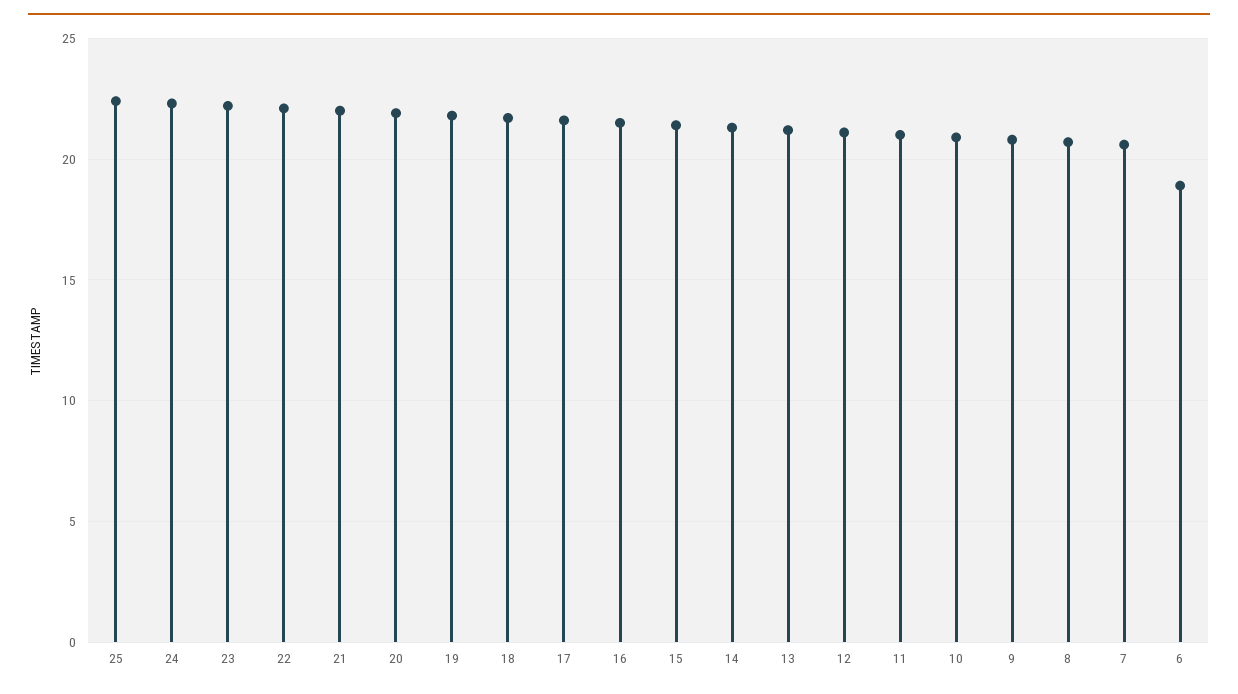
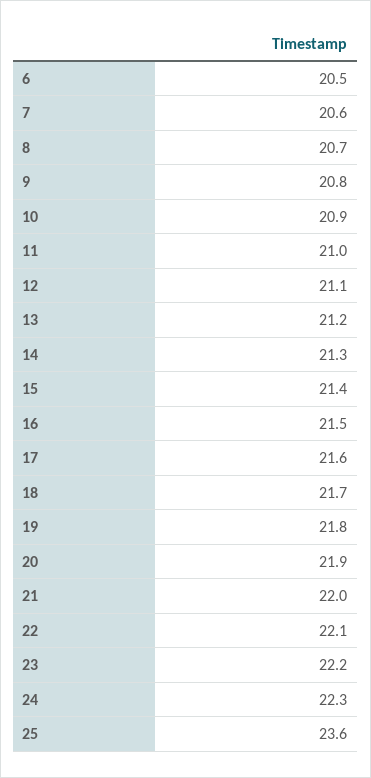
  {
-   "25": 22.5,
+   "25": 23.6,
    "24": 22.3,
    "23": 22.2,
    "22": 22.1,
    "21": 22,
    "20": 21.9,
    "19": 21.8,
    "18": 21.7,
    "17": 21.6,
    "16": 21.5,
    "15": 21.4,
    "14": 21.3,
    "13": 21.2,
    "12": 21.1,
    "11": 21,
    "10": 20.9,
    "9": 20.8,
    "8": 20.7,
    "7": 20.6,
-   "6": 19
+   "6": 20.5
  }

